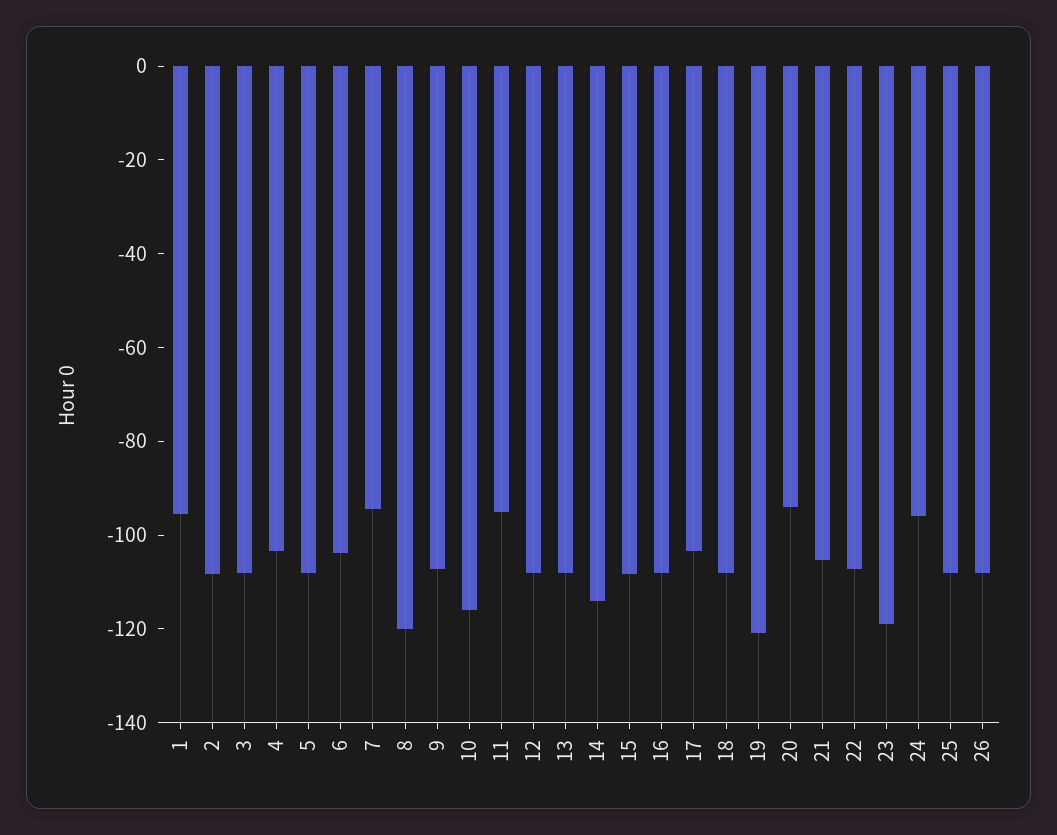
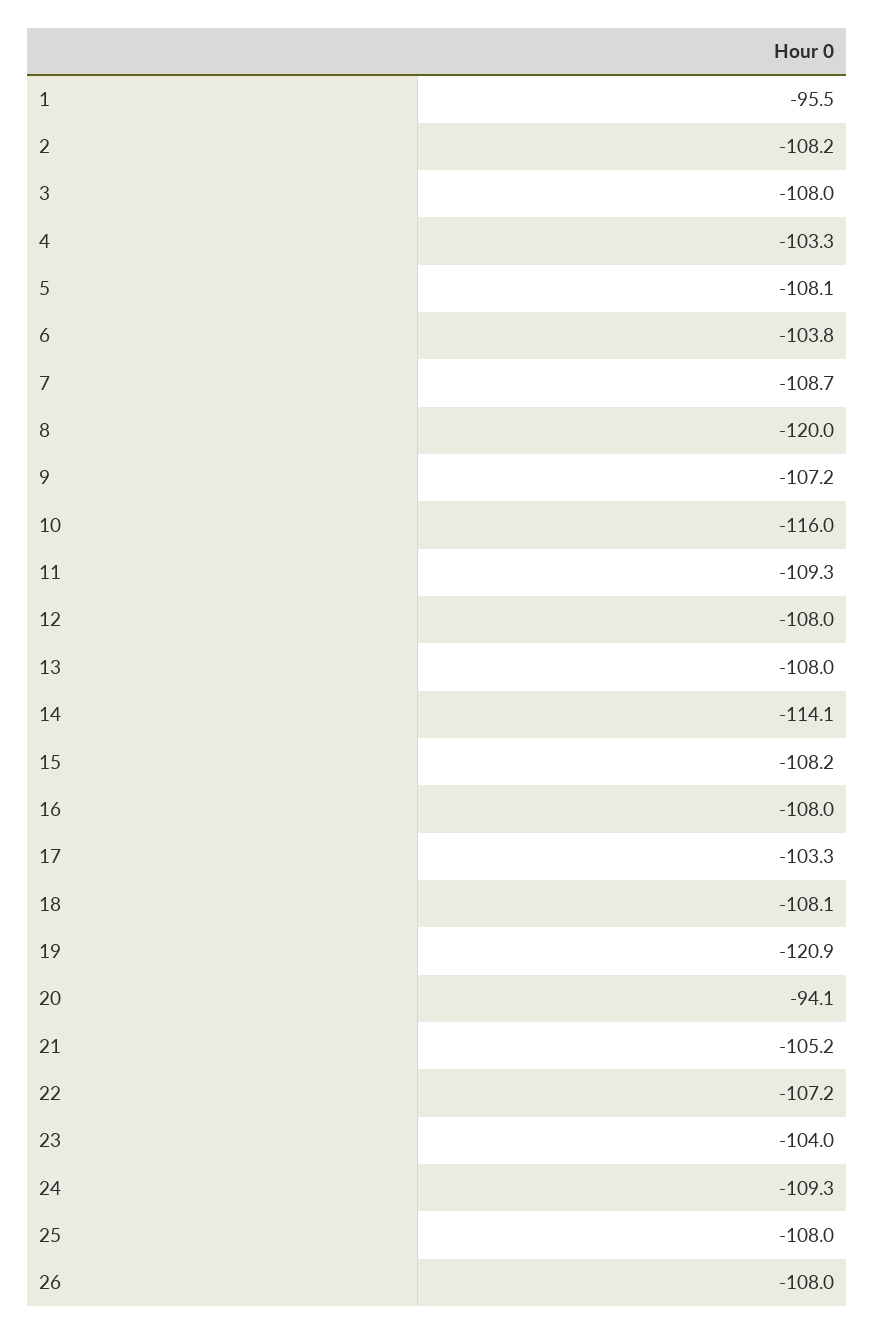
  {
    "1": -95.5,
    "2": -108.2,
    "3": -108,
    "4": -103.3,
    "5": -108.1,
    "6": -103.8,
-   "7": -95,
+   "7": -108.7,
    "8": -120,
    "9": -107.2,
    "10": -116,
-   "11": -95,
+   "11": -109.3,
    "12": -108,
    "13": -108,
    "14": -114.1,
    "15": -108.2,
    "16": -108,
    "17": -103.3,
    "18": -108.1,
    "19": -120.9,
    "20": -94.1,
    "21": -105.2,
    "22": -107.2,
-   "23": -120,
+   "23": -104,
-   "24": -95,
+   "24": -109.3,
    "25": -108,
    "26": -108
  }

